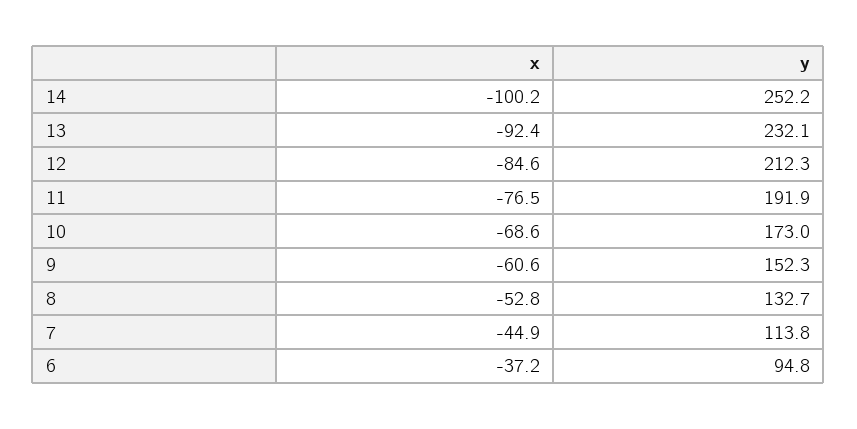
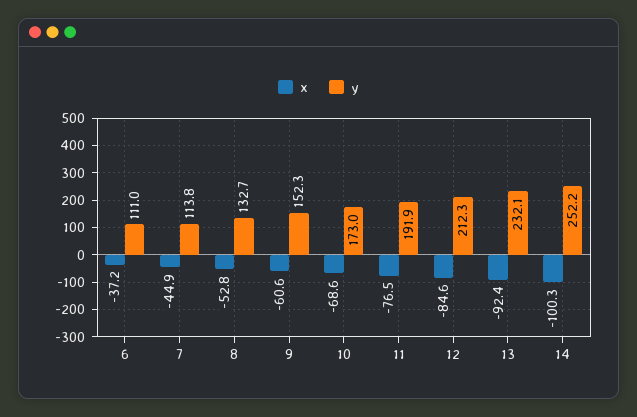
  {
    "x": {
-     "14": -100.2,
+     "14": -100.3,
      "13": -92.4,
      "12": -84.6,
      "11": -76.5,
      "10": -68.6,
      "9": -60.6,
      "8": -52.8,
      "7": -44.9,
      "6": -37.2
    },
    "y": {
      "14": 252.2,
      "13": 232.1,
      "12": 212.3,
      "11": 191.9,
      "10": 173,
      "9": 152.3,
      "8": 132.7,
      "7": 113.8,
-     "6": 94.8
+     "6": 111
    }
  }

